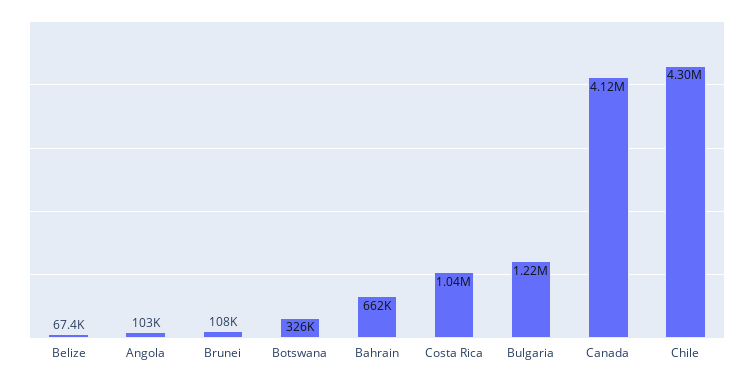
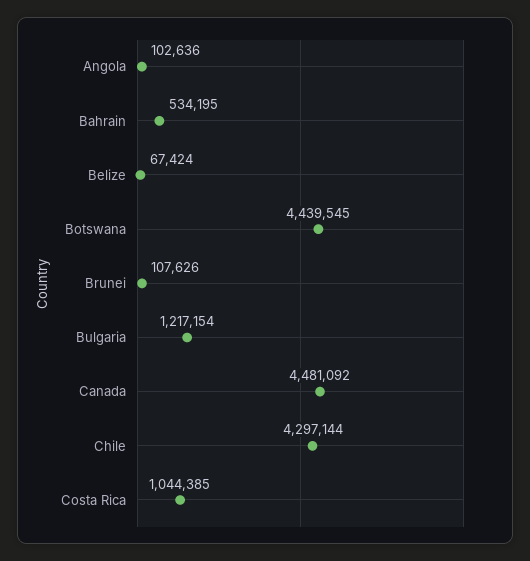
  {
    "Belize": 67424,
    "Angola": 102636,
    "Brunei": 107626,
-   "Botswana": 326000,
+   "Botswana": 4439545,
-   "Bahrain": 662000,
+   "Bahrain": 534195,
    "Costa Rica": 1044385,
    "Bulgaria": 1217154,
-   "Canada": 4120000,
+   "Canada": 4481092,
    "Chile": 4297144
  }

